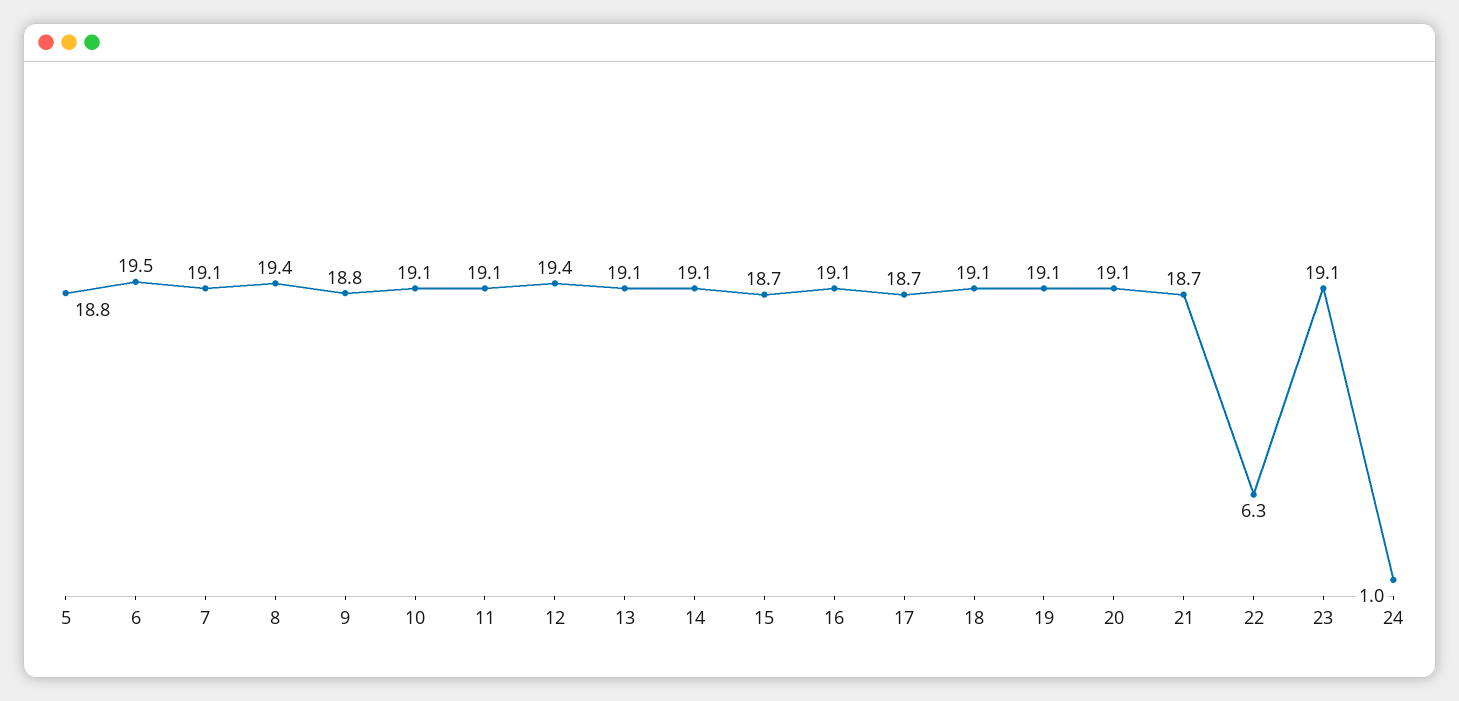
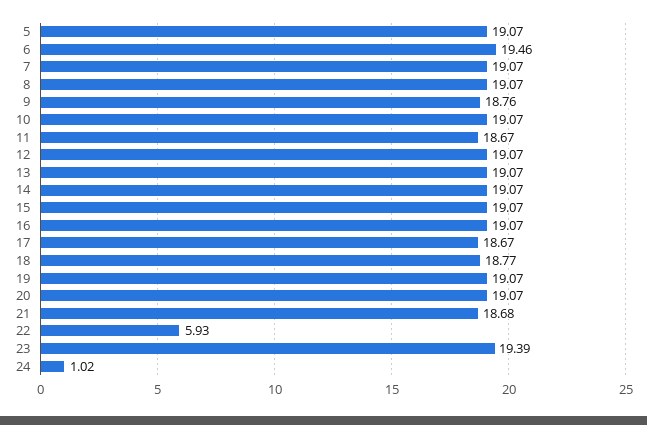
  {
-   "5": 18.8,
+   "5": 19.07,
    "6": 19.46,
    "7": 19.07,
-   "8": 19.4,
+   "8": 19.07,
    "9": 18.76,
    "10": 19.07,
-   "11": 19.1,
+   "11": 18.67,
-   "12": 19.4,
+   "12": 19.07,
    "13": 19.07,
    "14": 19.07,
-   "15": 18.7,
+   "15": 19.07,
    "16": 19.07,
    "17": 18.67,
-   "18": 19.1,
+   "18": 18.77,
    "19": 19.07,
    "20": 19.07,
    "21": 18.68,
-   "22": 6.3,
+   "22": 5.93,
-   "23": 19.1,
+   "23": 19.39,
    "24": 1.02
  }

